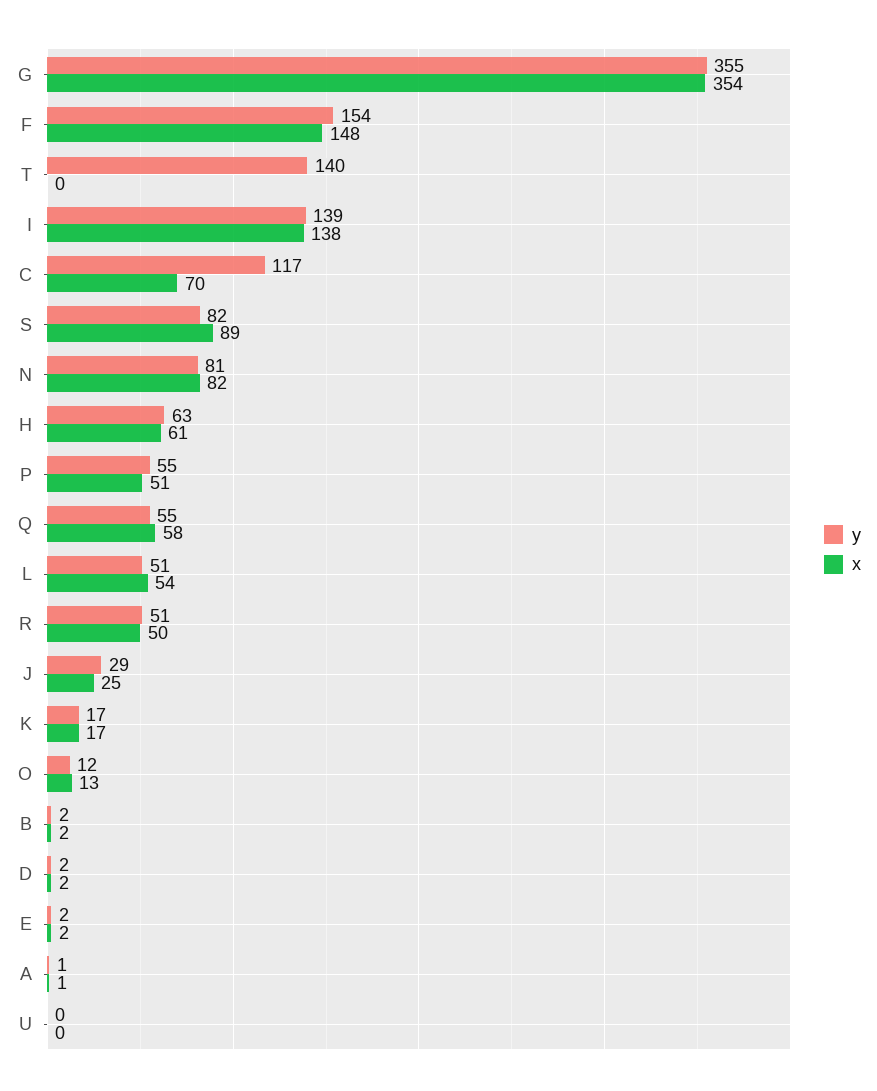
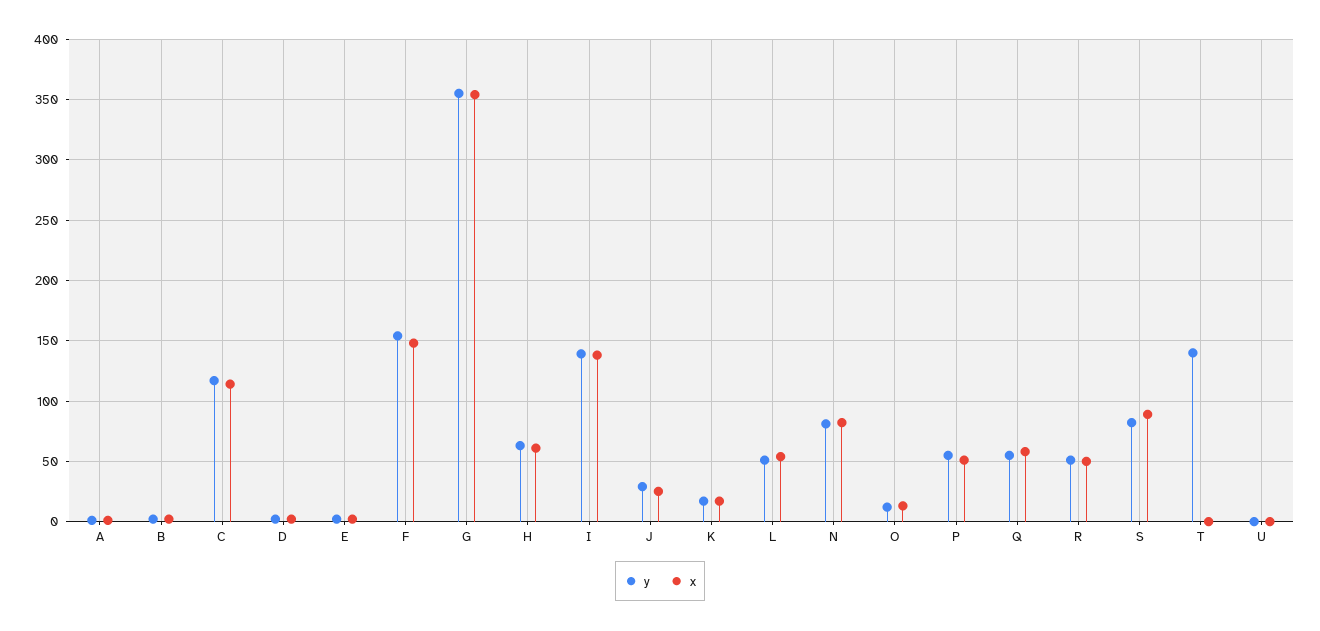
  {
    "y": {
      "G": 355,
      "F": 154,
      "T": 140,
      "I": 139,
      "C": 117,
      "S": 82,
      "N": 81,
      "H": 63,
      "P": 55,
      "Q": 55,
      "L": 51,
      "R": 51,
      "J": 29,
      "K": 17,
      "O": 12,
      "B": 2,
      "D": 2,
      "E": 2,
      "A": 1,
      "U": 0
    },
    "x": {
      "G": 354,
      "F": 148,
      "T": 0,
      "I": 138,
-     "C": 70,
+     "C": 115,
      "S": 89,
      "N": 82,
      "H": 61,
      "P": 51,
      "Q": 58,
      "L": 54,
      "R": 50,
      "J": 25,
      "K": 17,
      "O": 13,
      "B": 2,
      "D": 2,
      "E": 2,
      "A": 1,
      "U": 0
    }
  }

